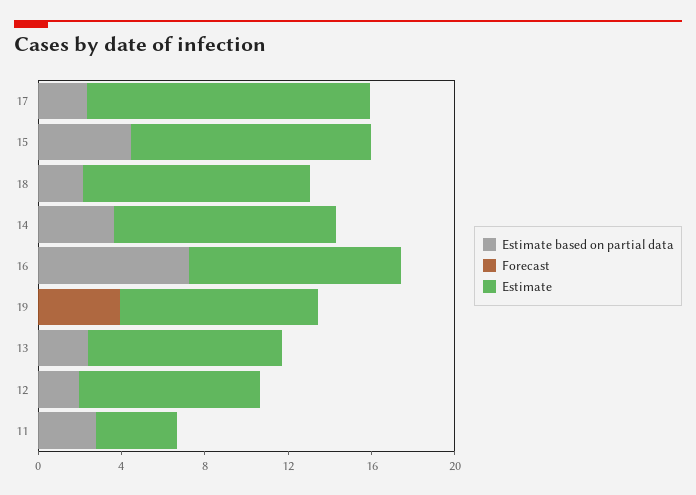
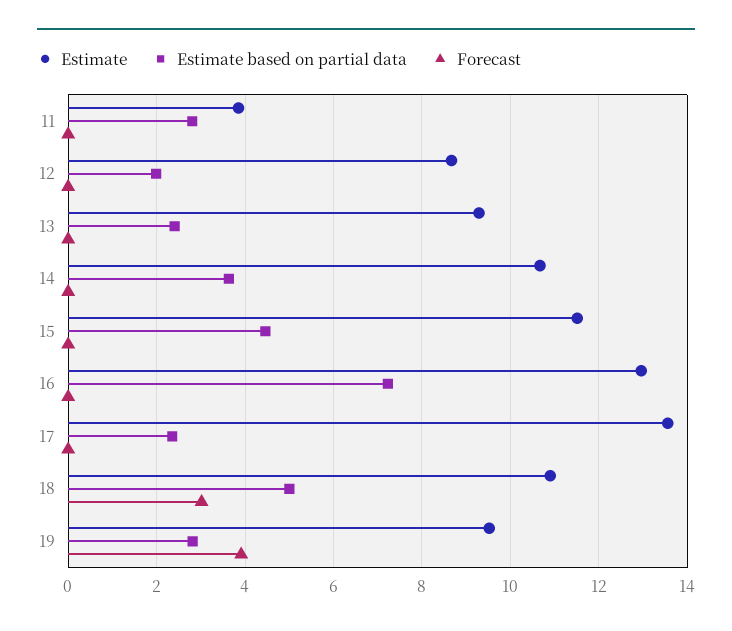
  {
    "Estimate based on partial data": {
      "17": 2.4,
      "15": 4.4,
-     "18": 2,
+     "18": 5,
      "14": 3.6,
      "16": 7.2,
-     "19": 0,
+     "19": 2.8,
      "13": 2.4,
      "12": 2,
      "11": 2.8
    },
    "Forecast": {
      "17": 0,
      "15": 0,
-     "18": 0,
+     "18": 3,
      "14": 0,
      "16": 0,
      "19": 4,
      "13": 0,
      "12": 0,
      "11": 0
    },
    "Estimate": {
      "17": 13.6,
      "15": 11.6,
      "18": 11,
      "14": 10.6,
-     "16": 10,
+     "16": 13,
      "19": 9.6,
      "13": 9.2,
      "12": 8.6,
      "11": 3.8
    }
  }

